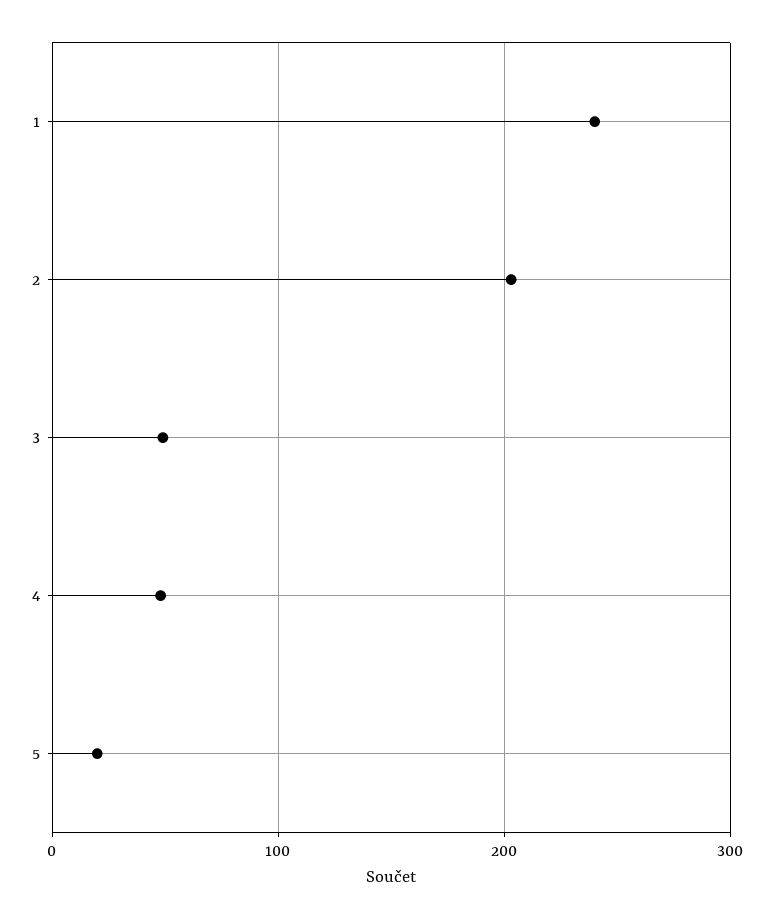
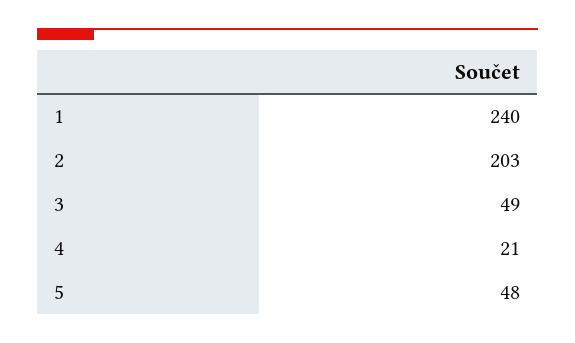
  {
    "1": 240,
    "2": 203,
    "3": 49,
-   "4": 50,
+   "4": 21,
-   "5": 20
+   "5": 48
  }

